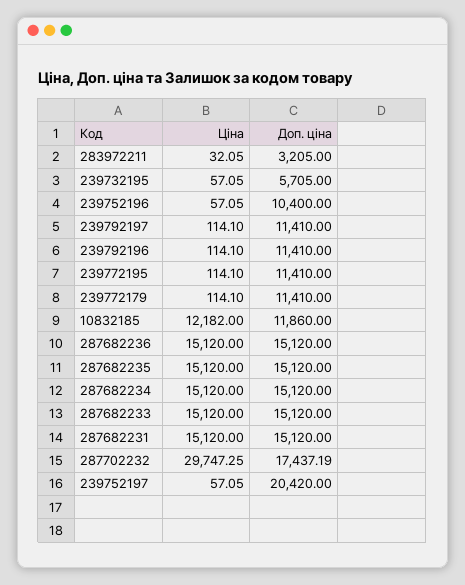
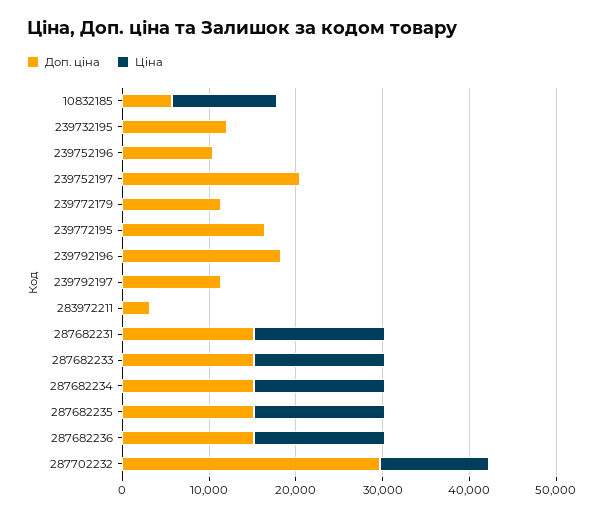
  {
    "Ціна": {
      "283972211": 32.05,
      "239732195": 57.05,
      "239752196": 57.05,
      "239792197": 114.1,
      "239792196": 114.1,
      "239772195": 114.1,
      "239772179": 114.1,
      "10832185": 12182,
      "287682236": 15120,
      "287682235": 15120,
      "287682234": 15120,
      "287682233": 15120,
      "287682231": 15120,
-     "287702232": 29747.25,
+     "287702232": 12000,
      "239752197": 57.05
    },
    "Доп. ціна": {
      "283972211": 3205,
-     "239732195": 5705,
+     "239732195": 12000,
      "239752196": 10400,
      "239792197": 11410,
-     "239792196": 11410,
+     "239792196": 18000,
-     "239772195": 11410,
+     "239772195": 16000,
      "239772179": 11410,
-     "10832185": 11860,
+     "10832185": 6000,
      "287682236": 15120,
      "287682235": 15120,
      "287682234": 15120,
      "287682233": 15120,
      "287682231": 15120,
-     "287702232": 17437.19,
+     "287702232": 30000,
      "239752197": 20420
    }
  }

